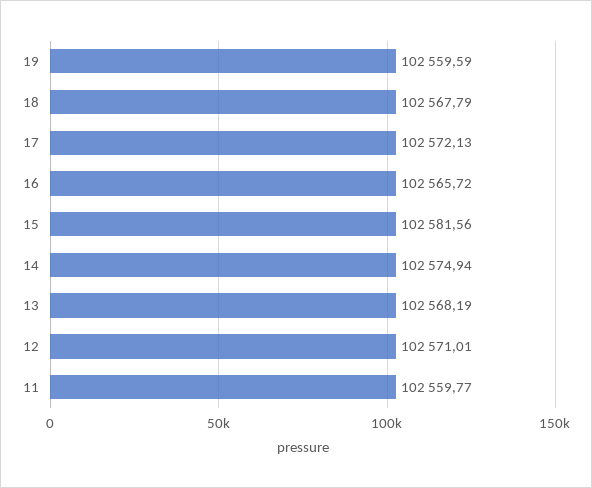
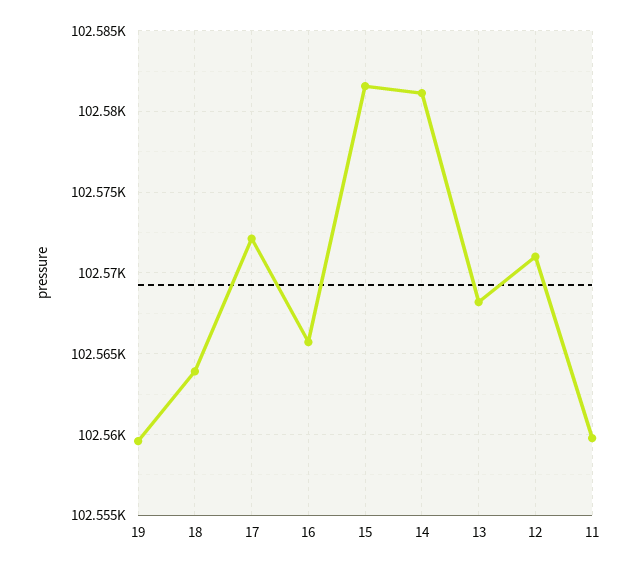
  {
    "19": 102559.59,
-   "18": 102567.79,
+   "18": 102564,
    "17": 102572.13,
    "16": 102565.72,
    "15": 102581.56,
-   "14": 102574.94,
+   "14": 102581,
    "13": 102568.19,
    "12": 102571.01,
    "11": 102559.77
  }

